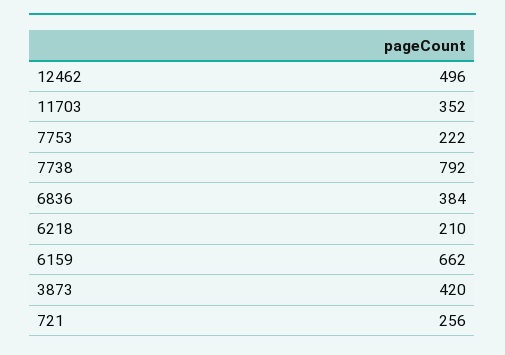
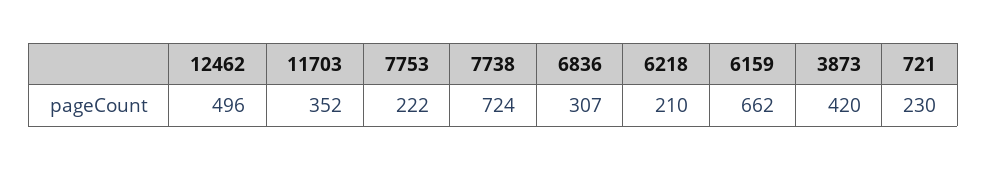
  {
    "12462": 496,
    "11703": 352,
    "7753": 222,
-   "7738": 792,
+   "7738": 724,
-   "6836": 384,
+   "6836": 307,
    "6218": 210,
    "6159": 662,
    "3873": 420,
-   "721": 256
+   "721": 230
  }

